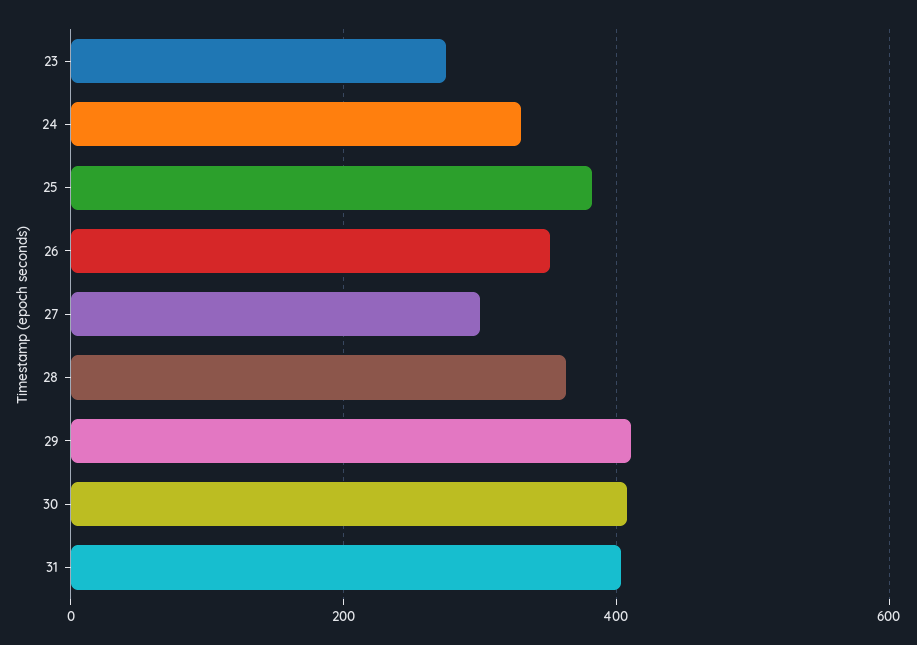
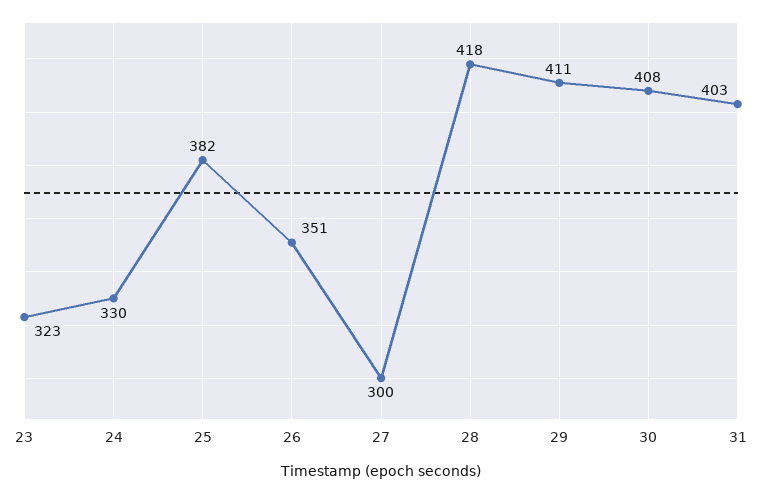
  {
-   "23": 280,
+   "23": 323,
    "24": 330,
    "25": 382,
    "26": 351,
    "27": 300,
-   "28": 360,
+   "28": 418,
    "29": 411,
    "30": 408,
    "31": 403
  }

